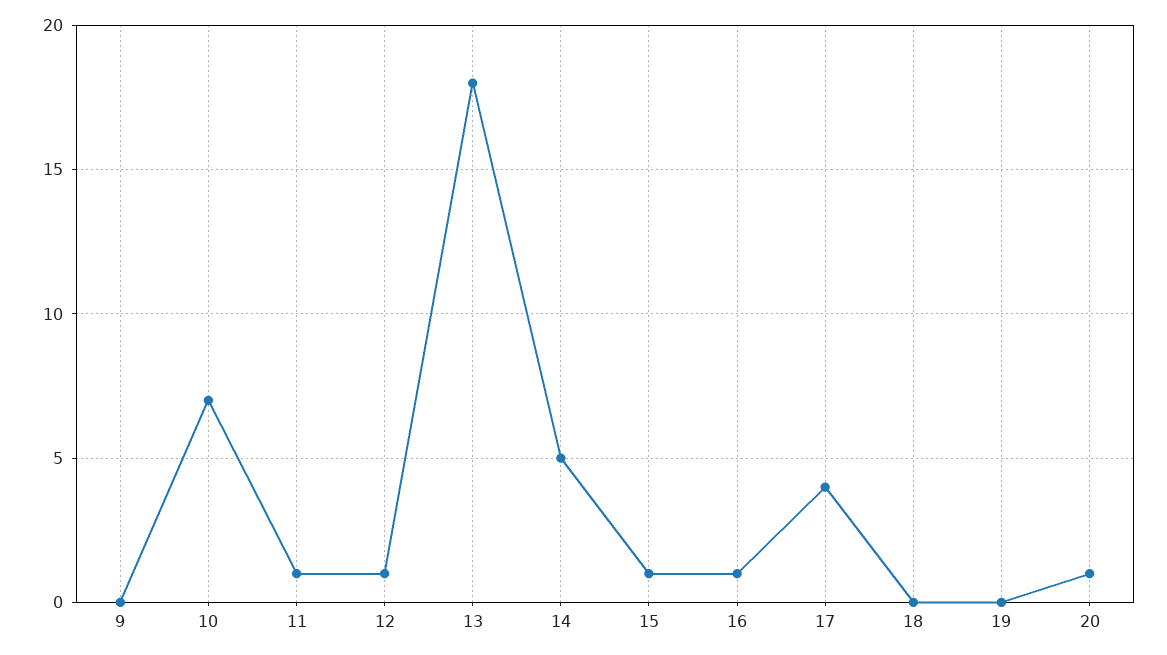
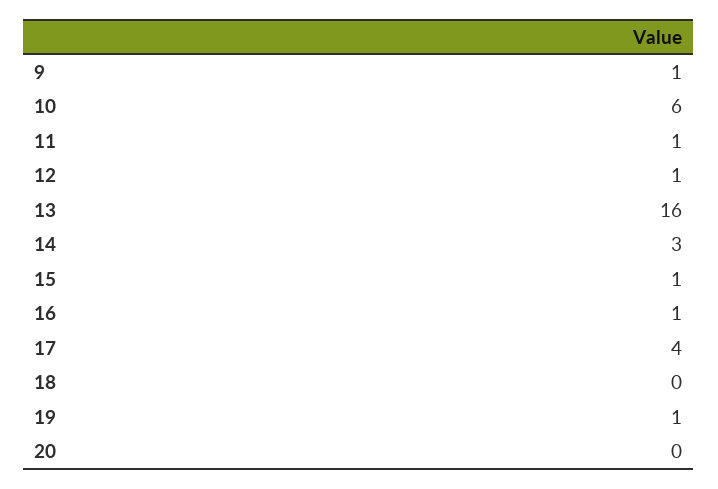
  {
-   "9": 0,
+   "9": 1,
-   "10": 7,
+   "10": 6,
    "11": 1,
    "12": 1,
-   "13": 18,
+   "13": 16,
-   "14": 5,
+   "14": 3,
    "15": 1,
    "16": 1,
    "17": 4,
    "18": 0,
-   "19": 0,
+   "19": 1,
-   "20": 1
+   "20": 0
  }

